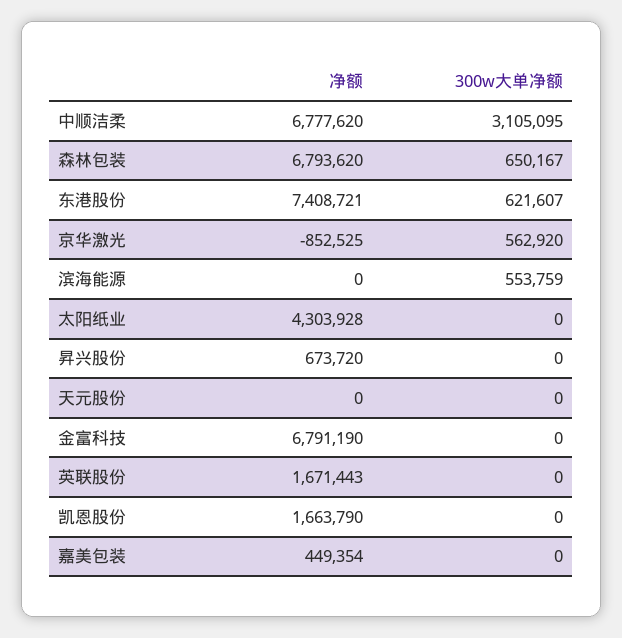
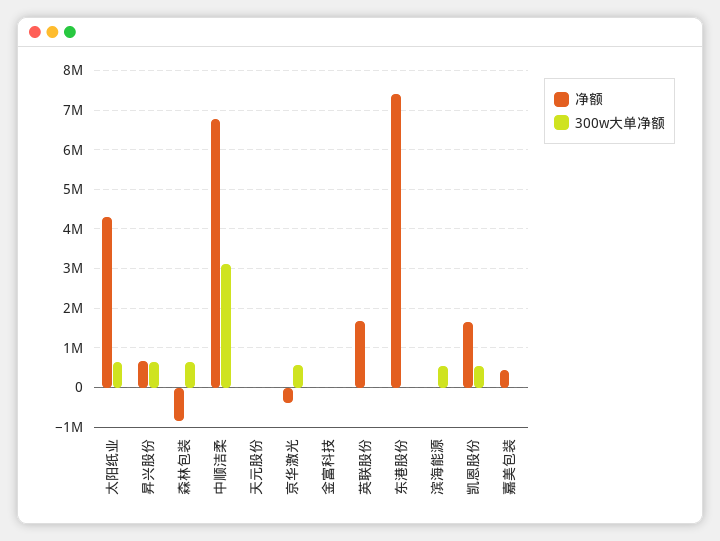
  {
    "净额": {
      "中顺洁柔": 6777620,
-     "森林包装": 6793620,
+     "森林包装": -800000,
      "东港股份": 7408721,
-     "京华激光": -852525,
+     "京华激光": -400000,
      "滨海能源": 0,
      "太阳纸业": 4303928,
      "昇兴股份": 673720,
      "天元股份": 0,
-     "金富科技": 6791190,
+     "金富科技": 0,
      "英联股份": 1671443,
      "凯恩股份": 1663790,
      "嘉美包装": 449354
    },
    "300w大单净额": {
      "中顺洁柔": 3105095,
      "森林包装": 650167,
-     "东港股份": 621607,
+     "东港股份": 0,
      "京华激光": 562920,
      "滨海能源": 553759,
-     "太阳纸业": 0,
+     "太阳纸业": 600000,
-     "昇兴股份": 0,
+     "昇兴股份": 600000,
      "天元股份": 0,
      "金富科技": 0,
      "英联股份": 0,
-     "凯恩股份": 0,
+     "凯恩股份": 600000,
      "嘉美包装": 0
    }
  }

